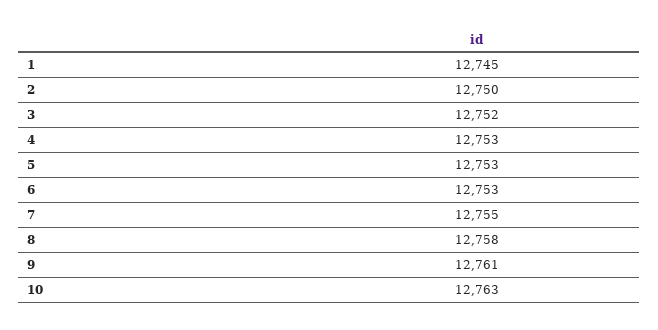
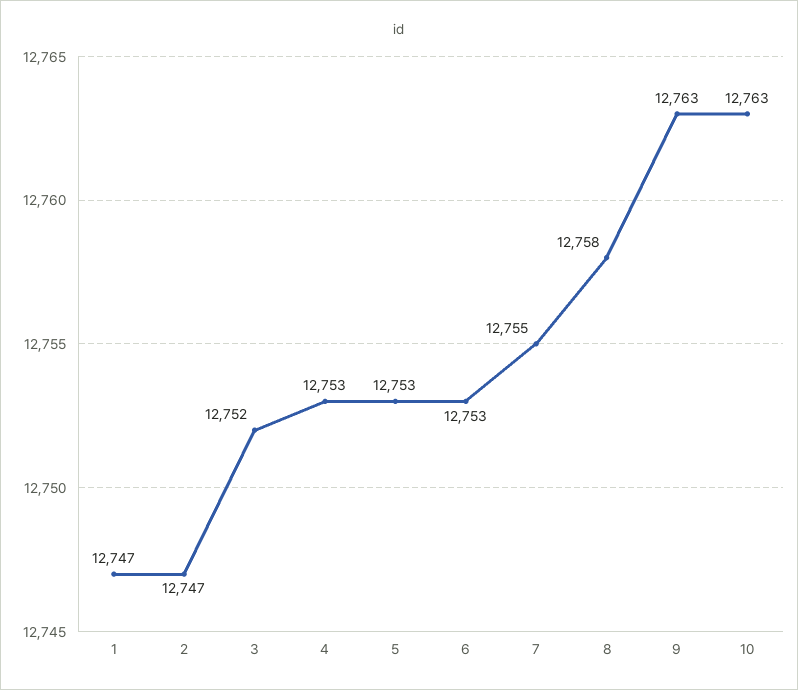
  {
-   "1": 12745,
+   "1": 12747,
-   "2": 12750,
+   "2": 12747,
    "3": 12752,
    "4": 12753,
    "5": 12753,
    "6": 12753,
    "7": 12755,
    "8": 12758,
-   "9": 12761,
+   "9": 12763,
    "10": 12763
  }

